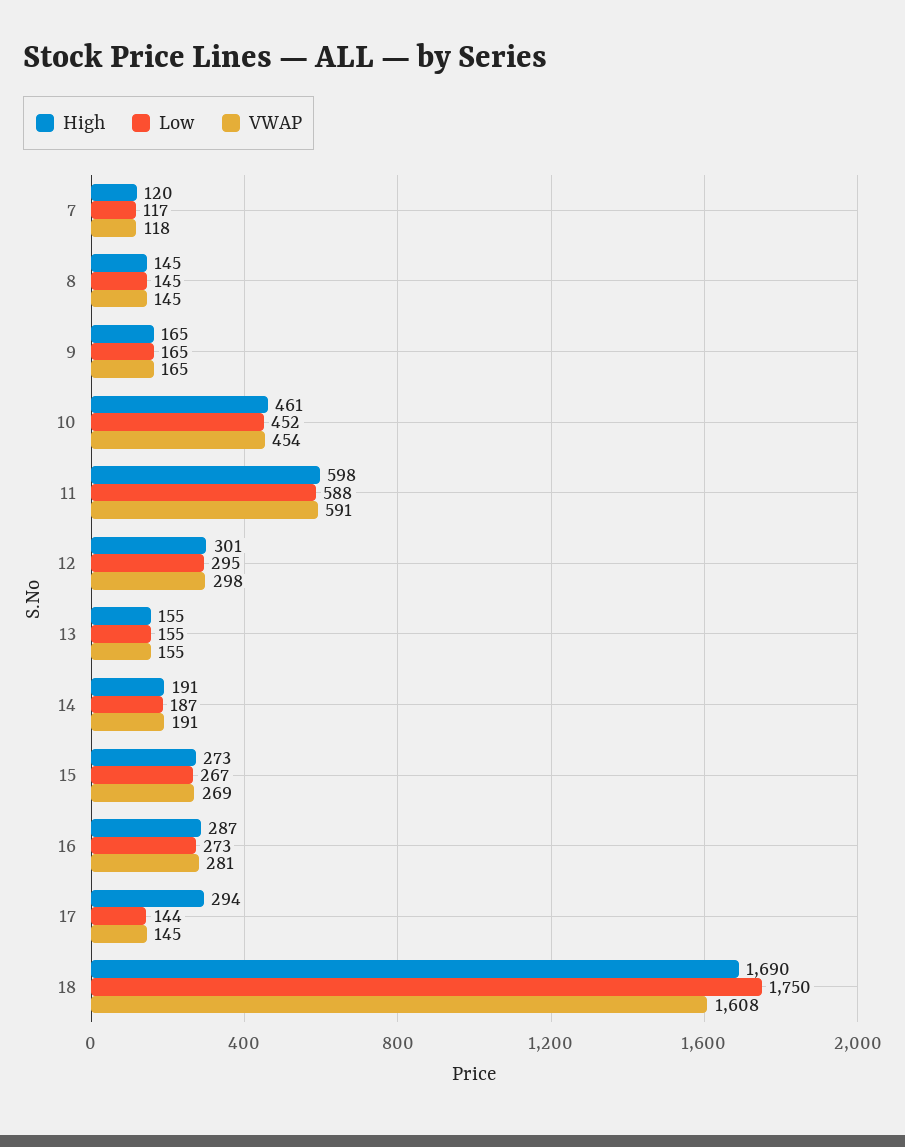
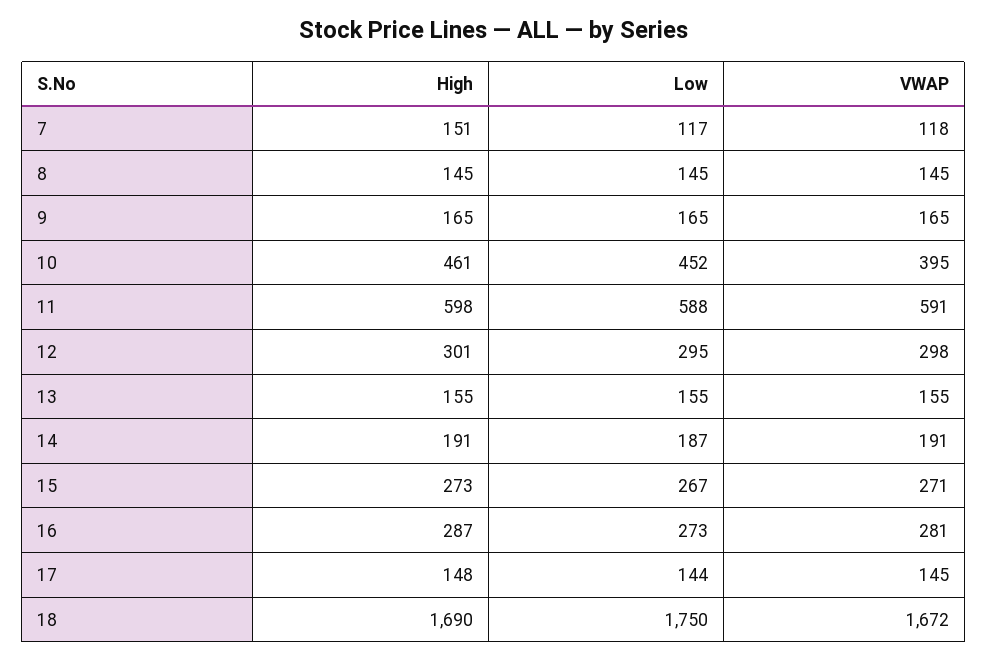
  {
    "High": {
-     "7": 120,
+     "7": 151,
      "8": 145,
      "9": 165,
      "10": 461,
      "11": 598,
      "12": 301,
      "13": 155,
      "14": 191,
      "15": 273,
      "16": 287,
-     "17": 294,
+     "17": 148,
      "18": 1690
    },
    "Low": {
      "7": 117,
      "8": 145,
      "9": 165,
      "10": 452,
      "11": 588,
      "12": 295,
      "13": 155,
      "14": 187,
      "15": 267,
      "16": 273,
      "17": 144,
      "18": 1750
    },
    "VWAP": {
      "7": 118,
      "8": 145,
      "9": 165,
-     "10": 454,
+     "10": 395,
      "11": 591,
      "12": 298,
      "13": 155,
      "14": 191,
-     "15": 269,
+     "15": 271,
      "16": 281,
      "17": 145,
-     "18": 1608
+     "18": 1672
    }
  }

